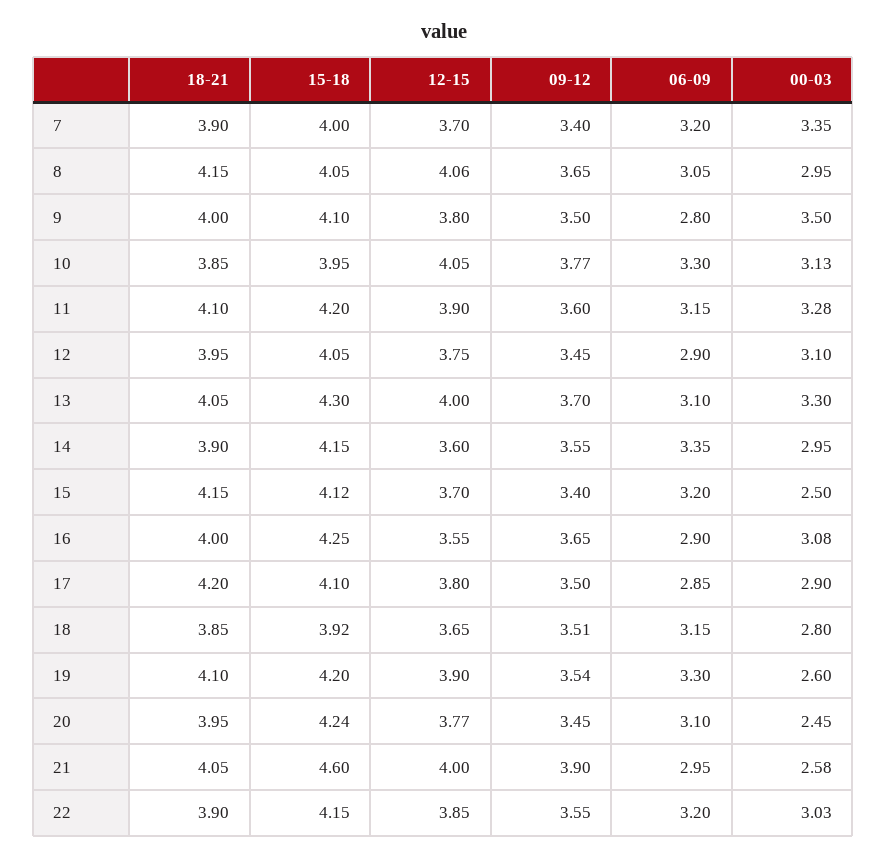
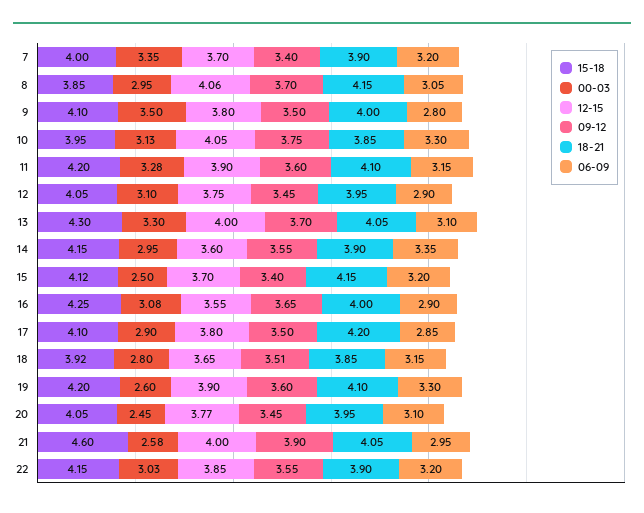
  {
    "18-21": {
      "7": 3.9,
      "8": 4.15,
      "9": 4,
      "10": 3.85,
      "11": 4.1,
      "12": 3.95,
      "13": 4.05,
      "14": 3.9,
      "15": 4.15,
      "16": 4,
      "17": 4.2,
      "18": 3.85,
      "19": 4.1,
      "20": 3.95,
      "21": 4.05,
      "22": 3.9
    },
    "15-18": {
      "7": 4,
-     "8": 4.05,
+     "8": 3.85,
      "9": 4.1,
      "10": 3.95,
      "11": 4.2,
      "12": 4.05,
      "13": 4.3,
      "14": 4.15,
      "15": 4.12,
      "16": 4.25,
      "17": 4.1,
      "18": 3.92,
      "19": 4.2,
-     "20": 4.24,
+     "20": 4.05,
      "21": 4.6,
      "22": 4.15
    },
    "12-15": {
      "7": 3.7,
      "8": 4.06,
      "9": 3.8,
      "10": 4.05,
      "11": 3.9,
      "12": 3.75,
      "13": 4,
      "14": 3.6,
      "15": 3.7,
      "16": 3.55,
      "17": 3.8,
      "18": 3.65,
      "19": 3.9,
      "20": 3.77,
      "21": 4,
      "22": 3.85
    },
    "09-12": {
      "7": 3.4,
-     "8": 3.65,
+     "8": 3.7,
      "9": 3.5,
-     "10": 3.77,
+     "10": 3.75,
      "11": 3.6,
      "12": 3.45,
      "13": 3.7,
      "14": 3.55,
      "15": 3.4,
      "16": 3.65,
      "17": 3.5,
      "18": 3.51,
-     "19": 3.54,
+     "19": 3.6,
      "20": 3.45,
      "21": 3.9,
      "22": 3.55
    },
    "06-09": {
      "7": 3.2,
      "8": 3.05,
      "9": 2.8,
      "10": 3.3,
      "11": 3.15,
      "12": 2.9,
      "13": 3.1,
      "14": 3.35,
      "15": 3.2,
      "16": 2.9,
      "17": 2.85,
      "18": 3.15,
      "19": 3.3,
      "20": 3.1,
      "21": 2.95,
      "22": 3.2
    },
    "00-03": {
      "7": 3.35,
      "8": 2.95,
      "9": 3.5,
      "10": 3.13,
      "11": 3.28,
      "12": 3.1,
      "13": 3.3,
      "14": 2.95,
      "15": 2.5,
      "16": 3.08,
      "17": 2.9,
      "18": 2.8,
      "19": 2.6,
      "20": 2.45,
      "21": 2.58,
      "22": 3.03
    }
  }

